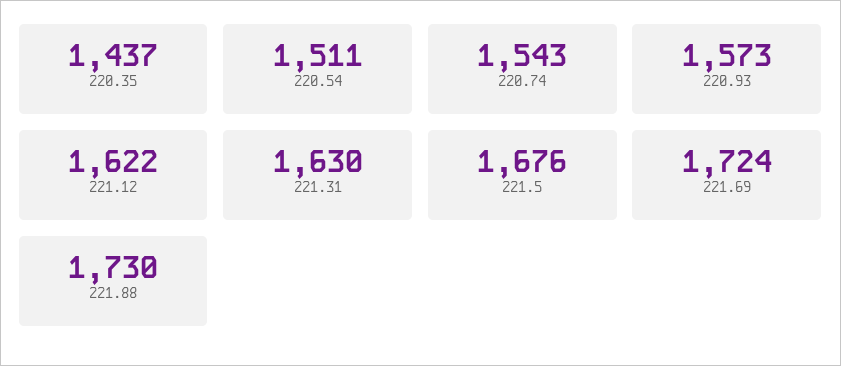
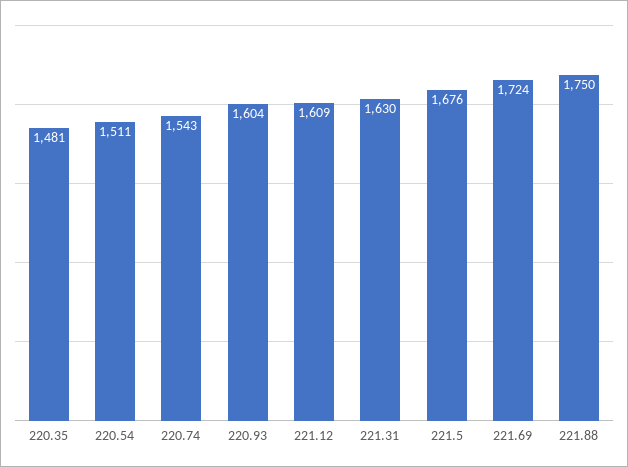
  {
-   "220.35": 1437,
+   "220.35": 1481,
    "220.54": 1511,
    "220.74": 1543,
-   "220.93": 1573,
+   "220.93": 1604,
-   "221.12": 1622,
+   "221.12": 1609,
    "221.31": 1630,
    "221.5": 1676,
    "221.69": 1724,
-   "221.88": 1730
+   "221.88": 1750
  }

